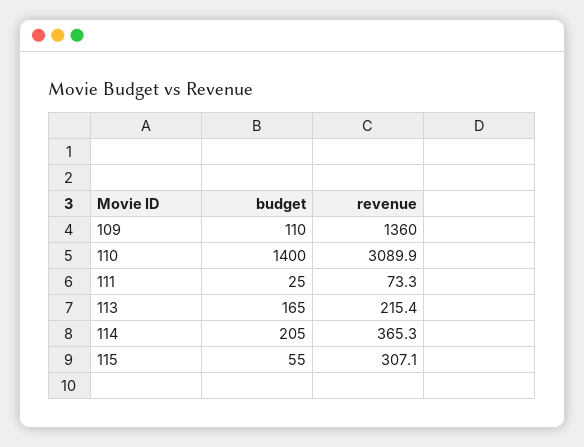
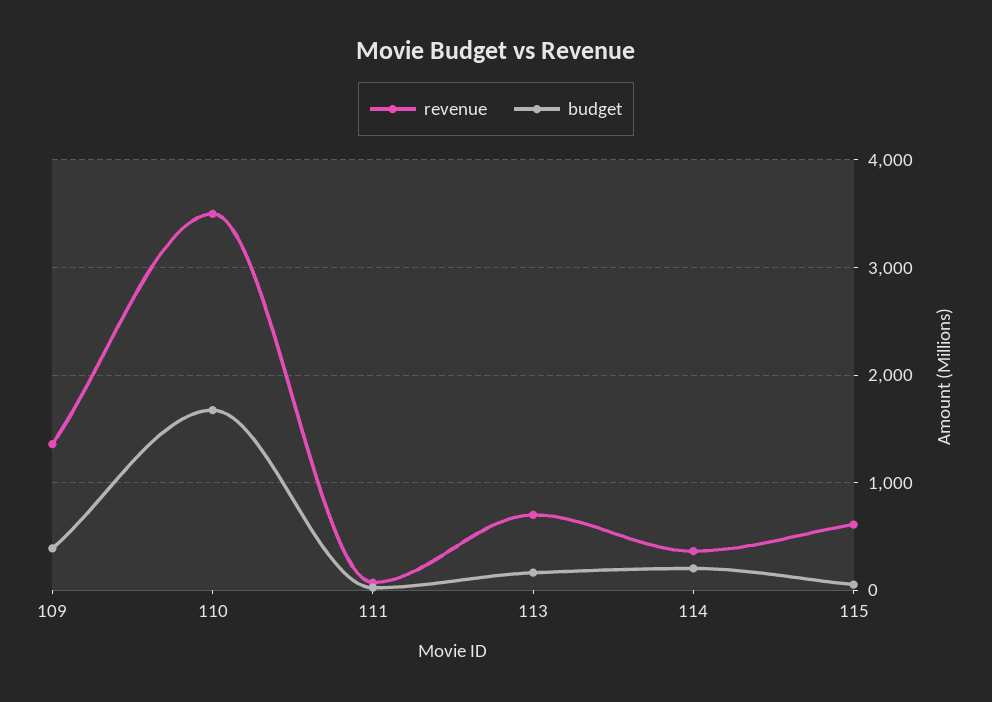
  {
    "budget": {
-     "109": 110,
+     "109": 400,
-     "110": 1400,
+     "110": 1700,
      "111": 25,
      "113": 165,
      "114": 205,
      "115": 55
    },
    "revenue": {
      "109": 1360,
-     "110": 3089.9,
+     "110": 3500,
      "111": 73.3,
-     "113": 215.4,
+     "113": 700,
      "114": 365.3,
-     "115": 307.1
+     "115": 600
    }
  }

